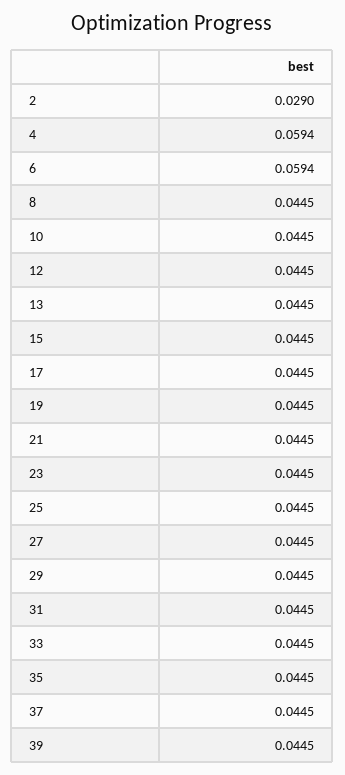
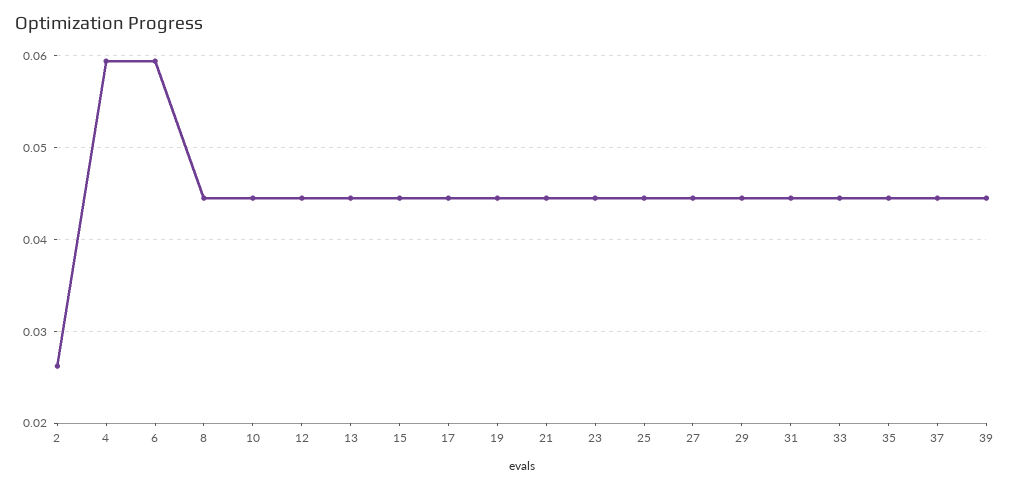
  {
-   "2": 0.029,
+   "2": 0.026,
    "4": 0.0594,
    "6": 0.0594,
    "8": 0.0445,
    "10": 0.0445,
    "12": 0.0445,
    "13": 0.0445,
    "15": 0.0445,
    "17": 0.0445,
    "19": 0.0445,
    "21": 0.0445,
    "23": 0.0445,
    "25": 0.0445,
    "27": 0.0445,
    "29": 0.0445,
    "31": 0.0445,
    "33": 0.0445,
    "35": 0.0445,
    "37": 0.0445,
    "39": 0.0445
  }

